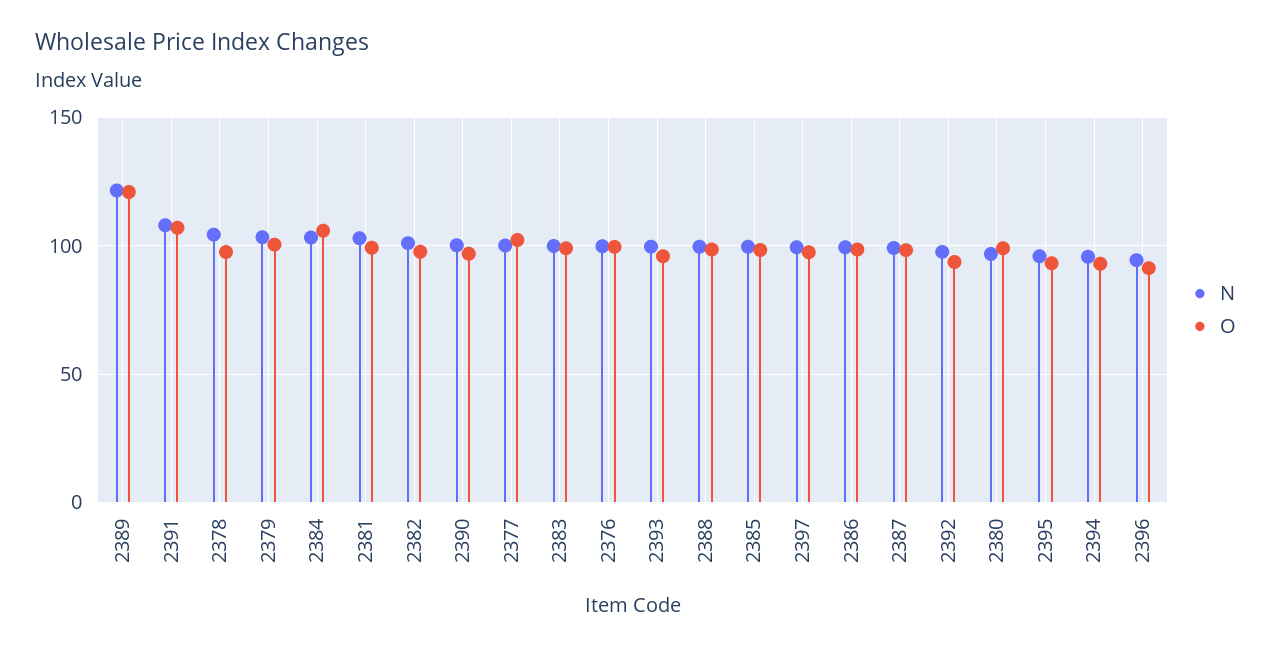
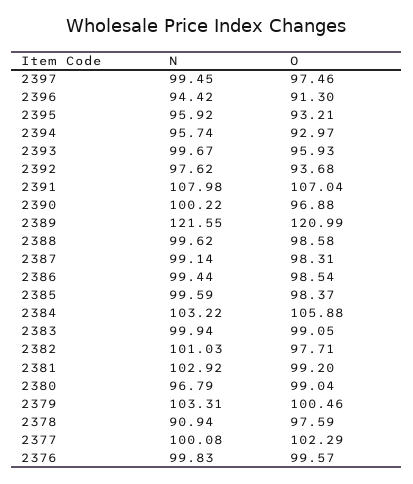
  {
    "N": {
      "2389": 121.55,
      "2391": 107.98,
-     "2378": 105,
+     "2378": 90.94,
      "2379": 103.31,
      "2384": 103.22,
      "2381": 102.92,
      "2382": 101.03,
      "2390": 100.22,
      "2377": 100.08,
      "2383": 99.94,
      "2376": 99.83,
      "2393": 99.67,
      "2388": 99.62,
      "2385": 99.59,
      "2397": 99.45,
      "2386": 99.44,
      "2387": 99.14,
      "2392": 97.62,
      "2380": 96.79,
      "2395": 95.92,
      "2394": 95.74,
      "2396": 94.42
    },
    "O": {
      "2389": 120.99,
      "2391": 107.04,
      "2378": 97.59,
      "2379": 100.46,
      "2384": 105.88,
      "2381": 99.2,
      "2382": 97.71,
      "2390": 96.88,
      "2377": 102.29,
      "2383": 99.05,
      "2376": 99.57,
      "2393": 95.93,
      "2388": 98.58,
      "2385": 98.37,
      "2397": 97.46,
      "2386": 98.54,
      "2387": 98.31,
      "2392": 93.68,
      "2380": 99.04,
      "2395": 93.21,
      "2394": 92.97,
      "2396": 91.3
    }
  }

